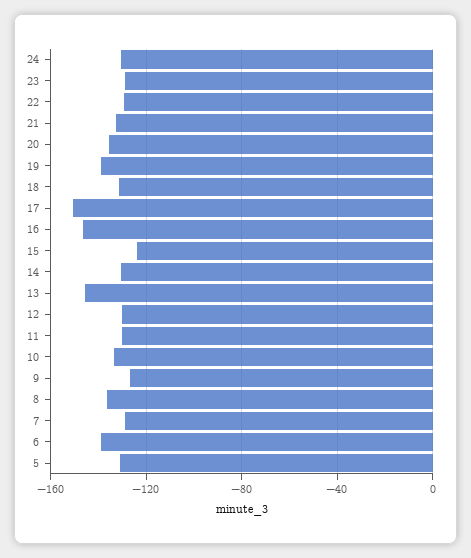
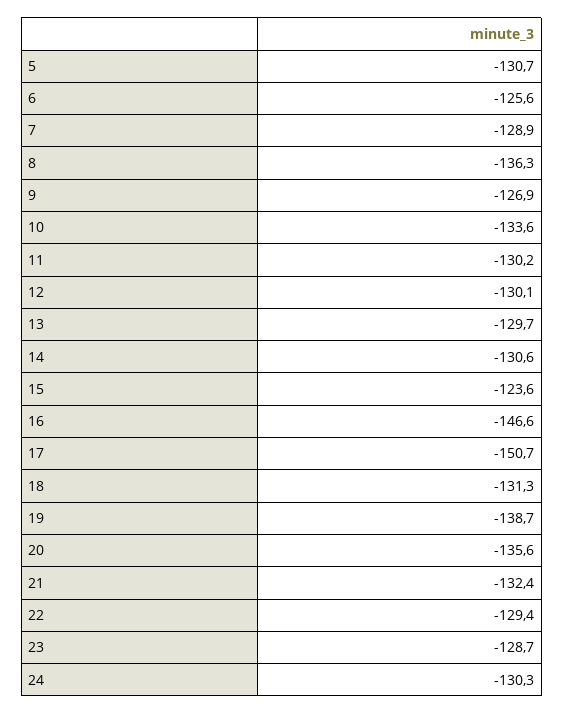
  {
    "24": -130.3,
    "23": -128.7,
    "22": -129.4,
    "21": -132.4,
    "20": -135.6,
    "19": -138.7,
    "18": -131.3,
    "17": -150.7,
    "16": -146.6,
    "15": -123.6,
    "14": -130.6,
-   "13": -145,
+   "13": -129.7,
    "12": -130.1,
    "11": -130.2,
    "10": -133.6,
    "9": -126.9,
    "8": -136.3,
    "7": -128.9,
-   "6": -140,
+   "6": -125.6,
    "5": -130.7
  }

